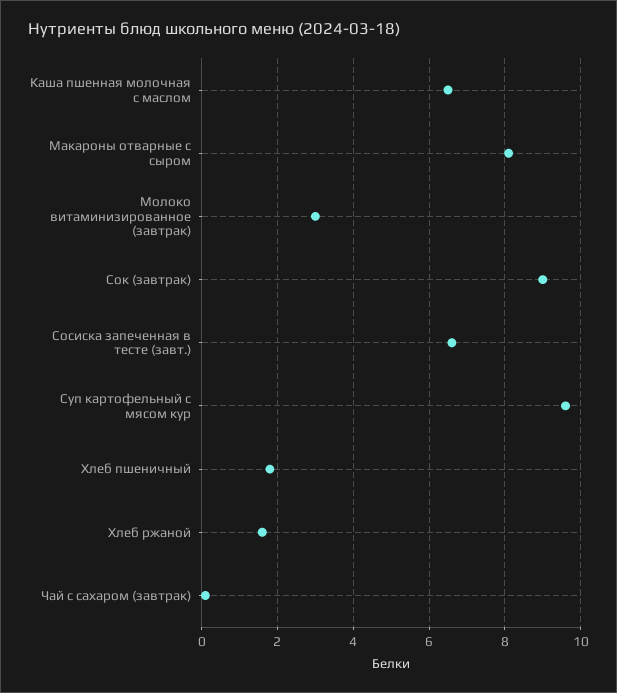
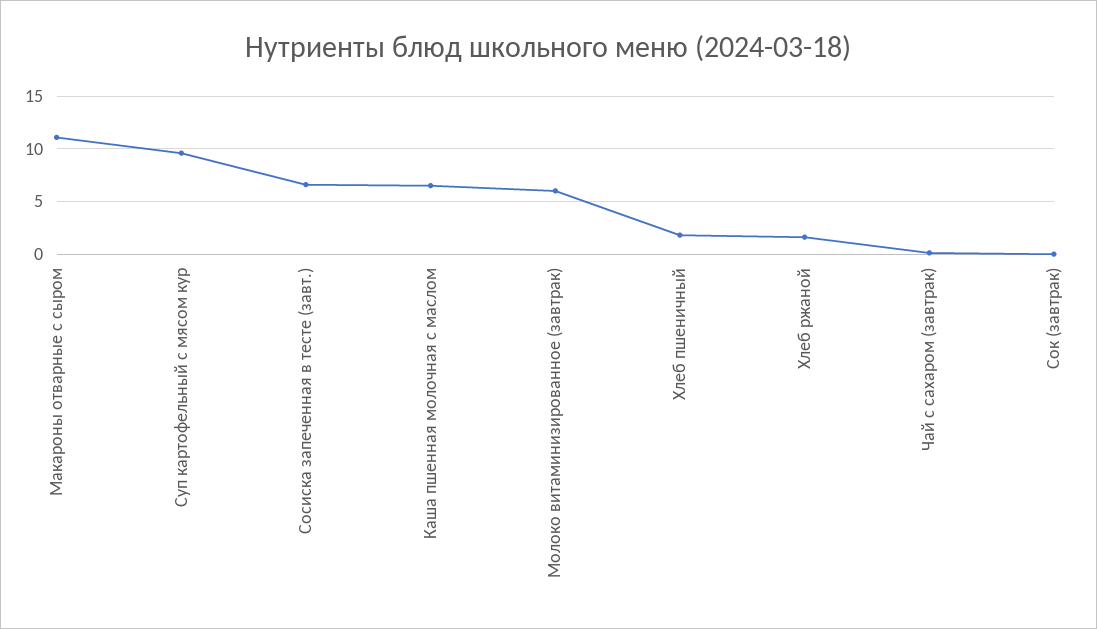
  {
    "Каша пшенная молочная с маслом": 6.5,
-   "Макароны отварные с сыром": 8,
+   "Макароны отварные с сыром": 11,
-   "Молоко витаминизированное (завтрак)": 3,
+   "Молоко витаминизированное (завтрак)": 6,
-   "Сок (завтрак)": 9,
+   "Сок (завтрак)": 0,
    "Сосиска запеченная в тесте (завт.)": 6.5,
    "Суп картофельный с мясом кур": 9.5,
    "Хлеб пшеничный": 2,
    "Хлеб ржаной": 1.5,
    "Чай с сахаром (завтрак)": 0
  }

